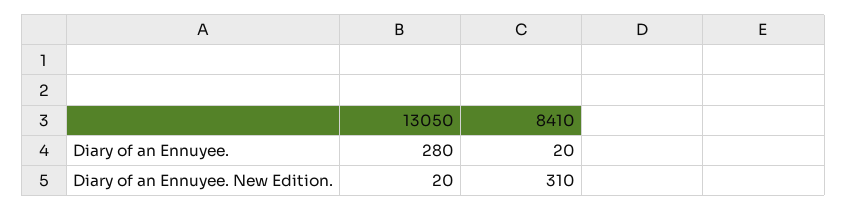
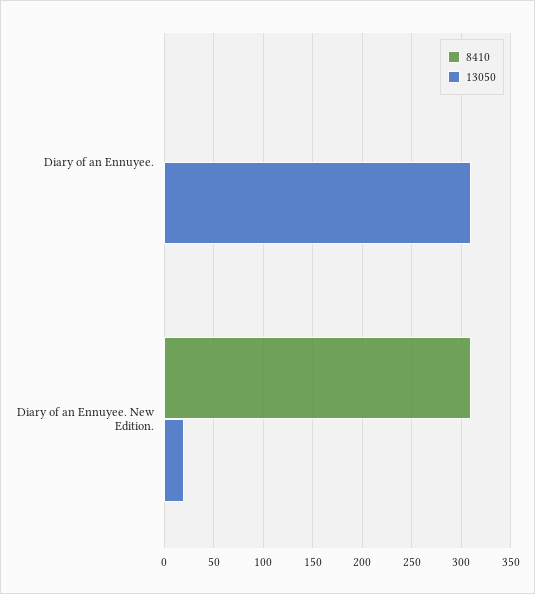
  {
    "13050": {
-     "Diary of an Ennuyee.": 280,
+     "Diary of an Ennuyee.": 310,
      "Diary of an Ennuyee. New Edition.": 20
    },
    "8410": {
-     "Diary of an Ennuyee.": 20,
+     "Diary of an Ennuyee.": 0,
      "Diary of an Ennuyee. New Edition.": 310
    }
  }

